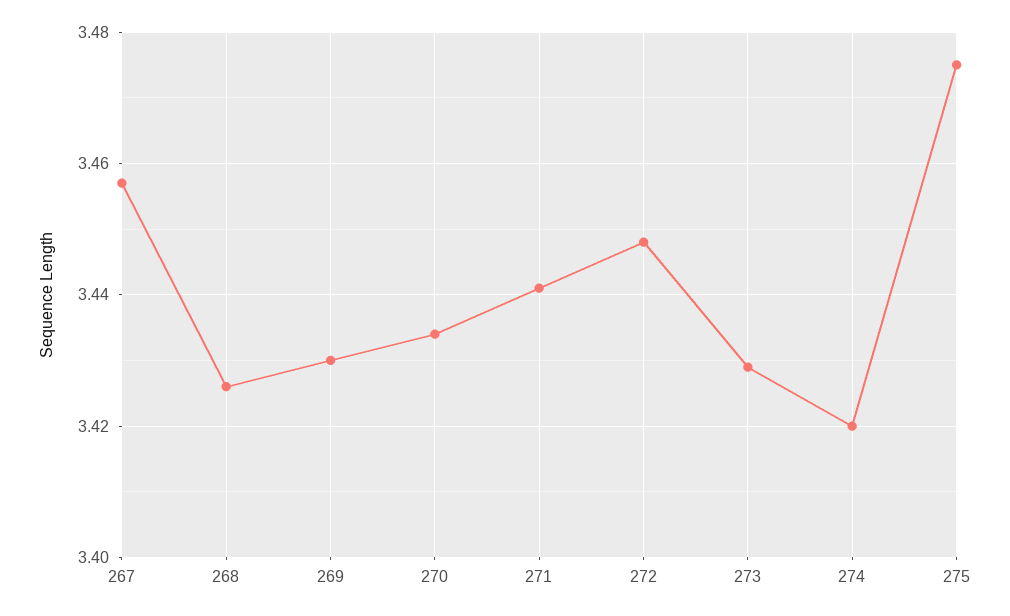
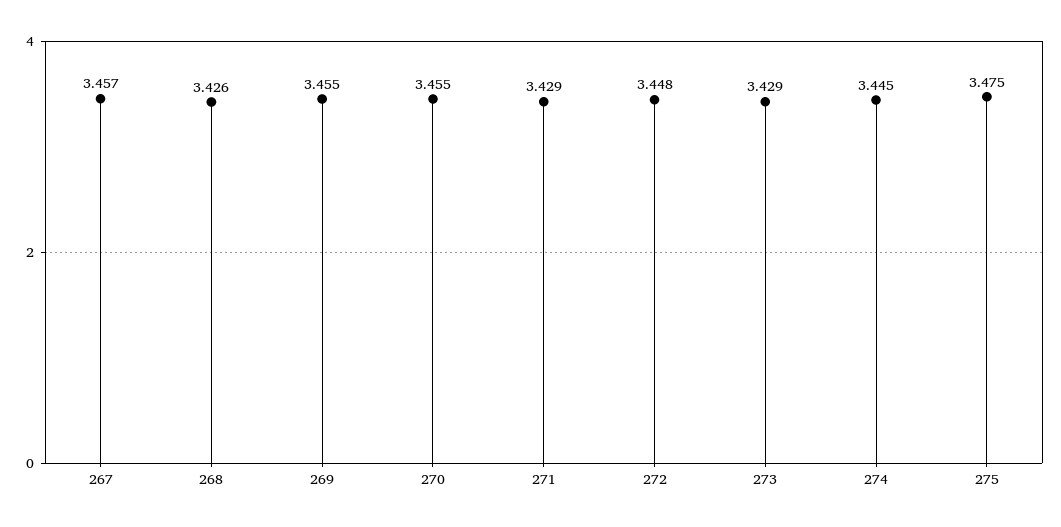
  {
    "267": 3.457,
    "268": 3.426,
-   "269": 3.43,
+   "269": 3.455,
-   "270": 3.435,
+   "270": 3.455,
-   "271": 3.44,
+   "271": 3.429,
    "272": 3.448,
    "273": 3.429,
-   "274": 3.42,
+   "274": 3.445,
    "275": 3.475
  }

